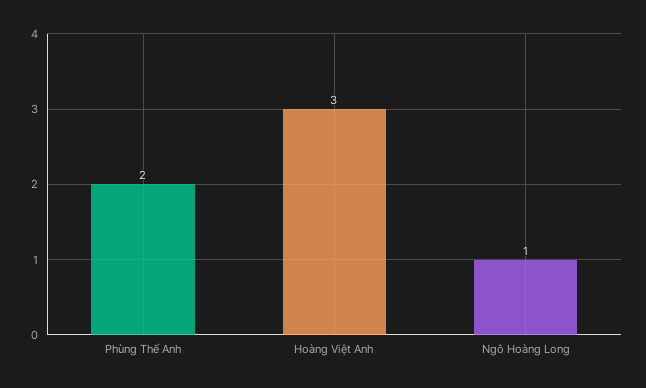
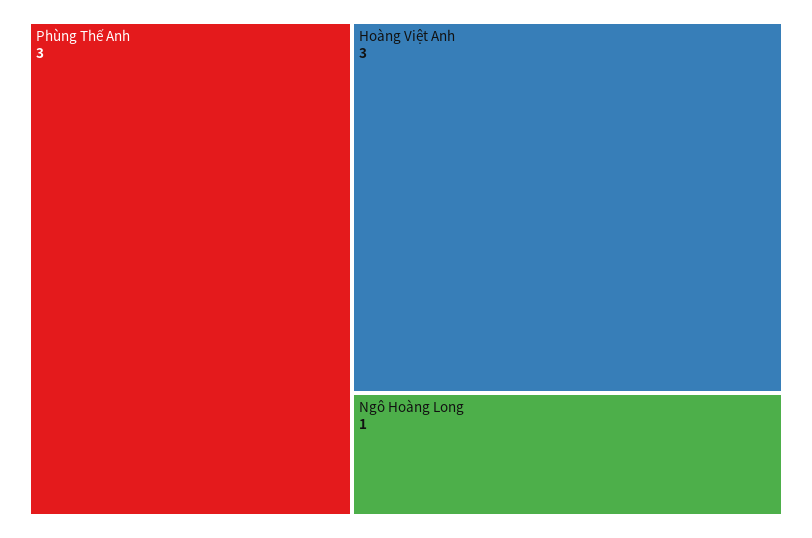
  {
-   "Phùng Thế Anh": 2,
+   "Phùng Thế Anh": 3,
    "Hoàng Việt Anh": 3,
    "Ngô Hoàng Long": 1
  }

